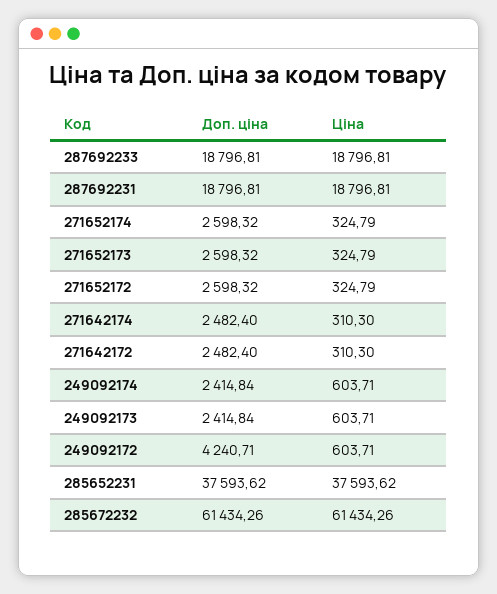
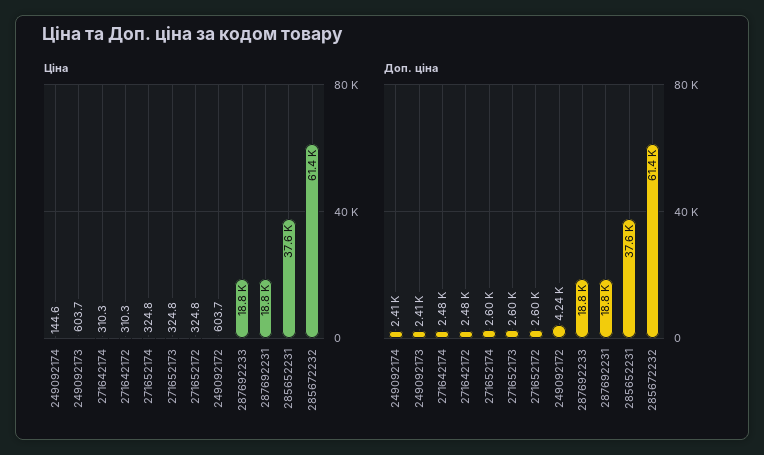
  {
    "Доп. ціна": {
      "287692233": 18796.81,
      "287692231": 18796.81,
      "271652174": 2598.32,
      "271652173": 2598.32,
      "271652172": 2598.32,
      "271642174": 2482.4,
      "271642172": 2482.4,
      "249092174": 2414.84,
      "249092173": 2414.84,
      "249092172": 4240.71,
      "285652231": 37593.62,
      "285672232": 61434.26
    },
    "Ціна": {
      "287692233": 18796.81,
      "287692231": 18796.81,
      "271652174": 324.79,
      "271652173": 324.79,
      "271652172": 324.79,
      "271642174": 310.3,
      "271642172": 310.3,
-     "249092174": 603.71,
+     "249092174": 144.6,
      "249092173": 603.71,
      "249092172": 603.71,
      "285652231": 37593.62,
      "285672232": 61434.26
    }
  }

